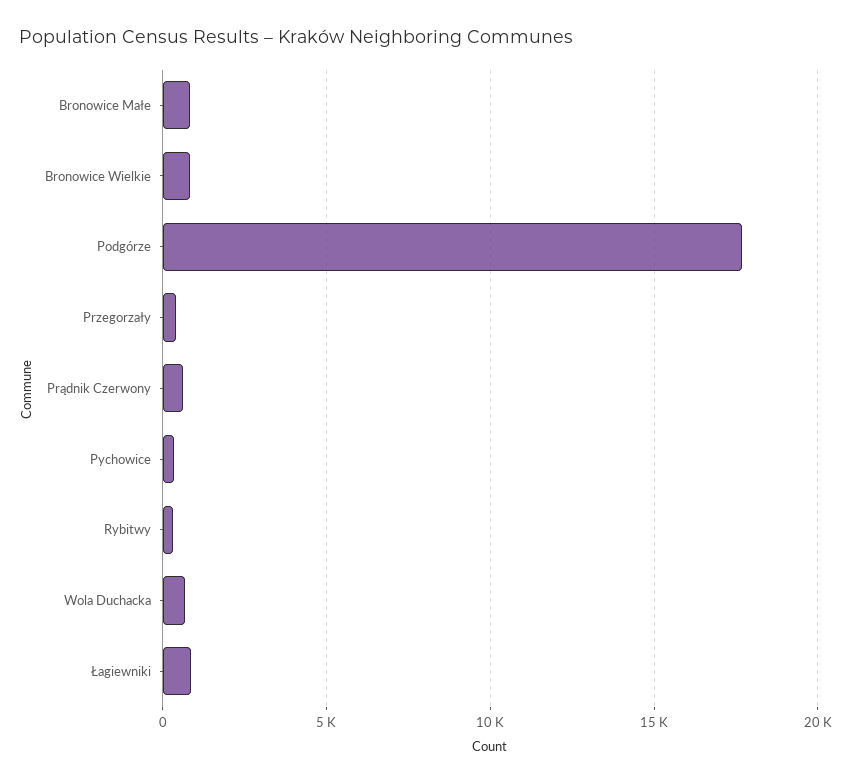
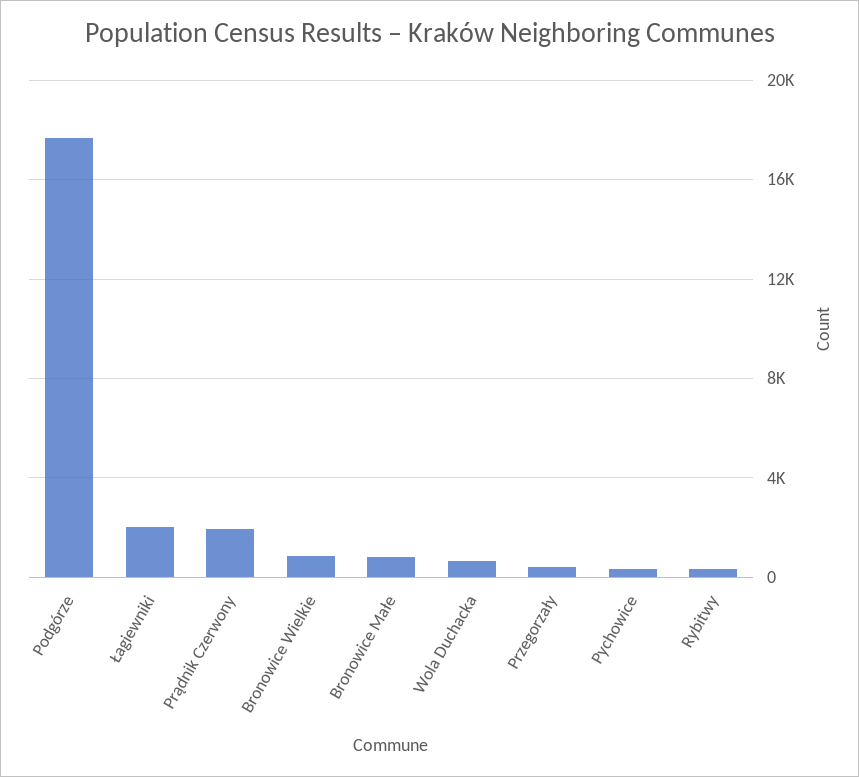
  {
    "Bronowice Małe": 1000,
    "Bronowice Wielkie": 1000,
    "Podgórze": 17500,
    "Przegorzały": 500,
-   "Prądnik Czerwony": 500,
+   "Prądnik Czerwony": 2000,
    "Pychowice": 500,
    "Rybitwy": 500,
    "Wola Duchacka": 500,
-   "Łagiewniki": 1000
+   "Łagiewniki": 2000
  }

